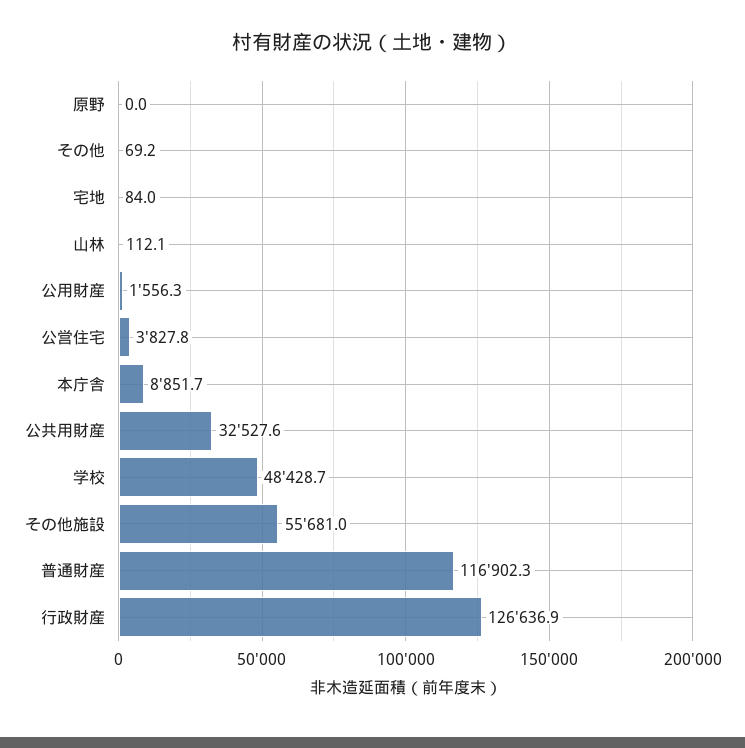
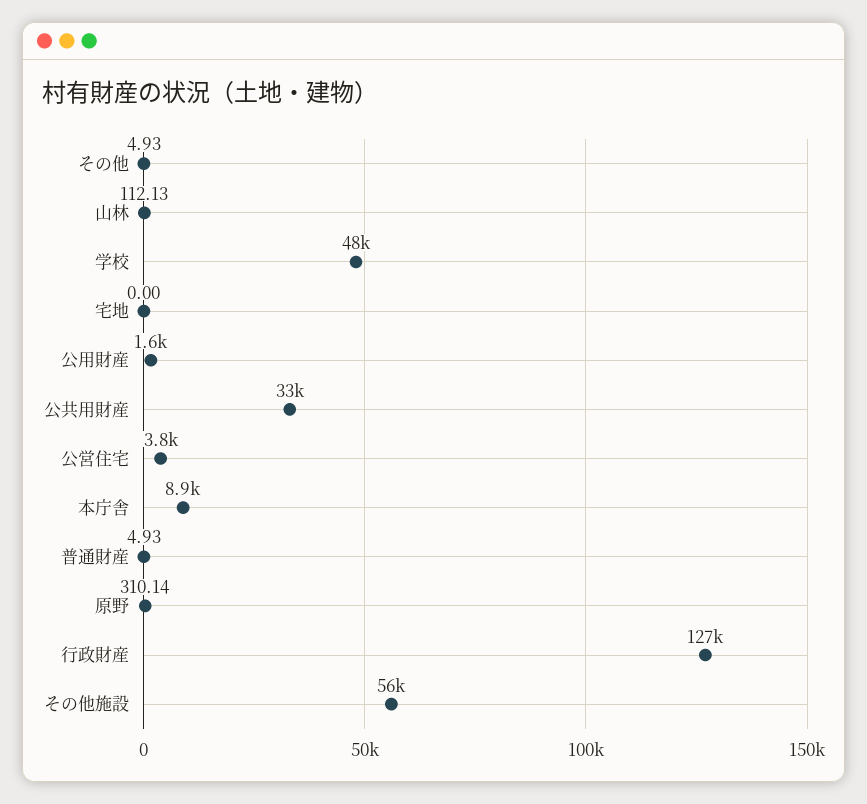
  {
-   "原野": 0,
+   "原野": 310.14,
-   "その他": 69.2,
+   "その他": 4.93,
-   "宅地": 84,
+   "宅地": 0,
    "山林": 112.13,
    "公用財産": 1556.3,
    "公営住宅": 3827.8,
    "本庁舎": 8851.7,
    "公共用財産": 32527.6,
    "学校": 48428.7,
    "その他施設": 55681,
-   "普通財産": 116902.3,
+   "普通財産": 4.93,
    "行政財産": 126636.9
  }

